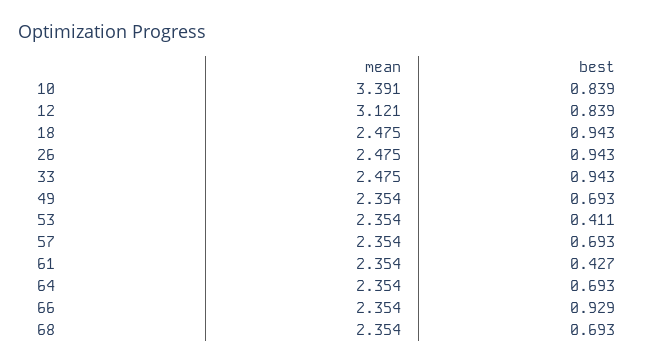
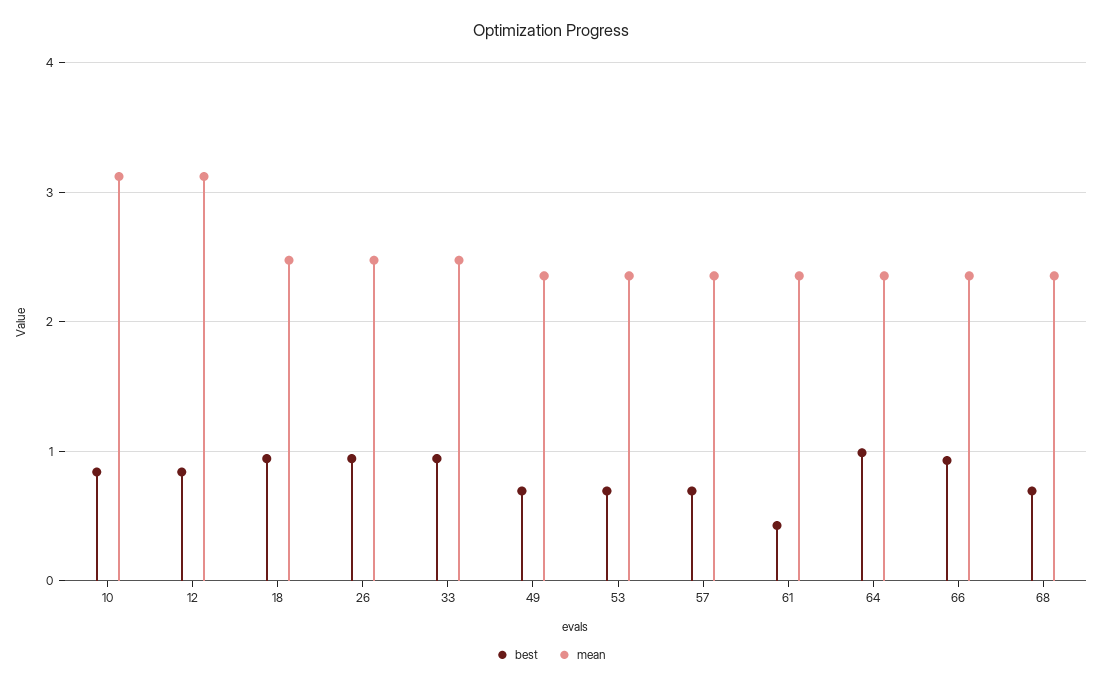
  {
    "mean": {
-     "10": 3.391,
+     "10": 3.1,
      "12": 3.121,
      "18": 2.475,
      "26": 2.475,
      "33": 2.475,
      "49": 2.354,
      "53": 2.354,
      "57": 2.354,
      "61": 2.354,
      "64": 2.354,
      "66": 2.354,
      "68": 2.354
    },
    "best": {
      "10": 0.839,
      "12": 0.839,
      "18": 0.943,
      "26": 0.943,
      "33": 0.943,
      "49": 0.693,
-     "53": 0.411,
+     "53": 0.7,
      "57": 0.693,
      "61": 0.427,
-     "64": 0.693,
+     "64": 1,
      "66": 0.929,
      "68": 0.693
    }
  }

